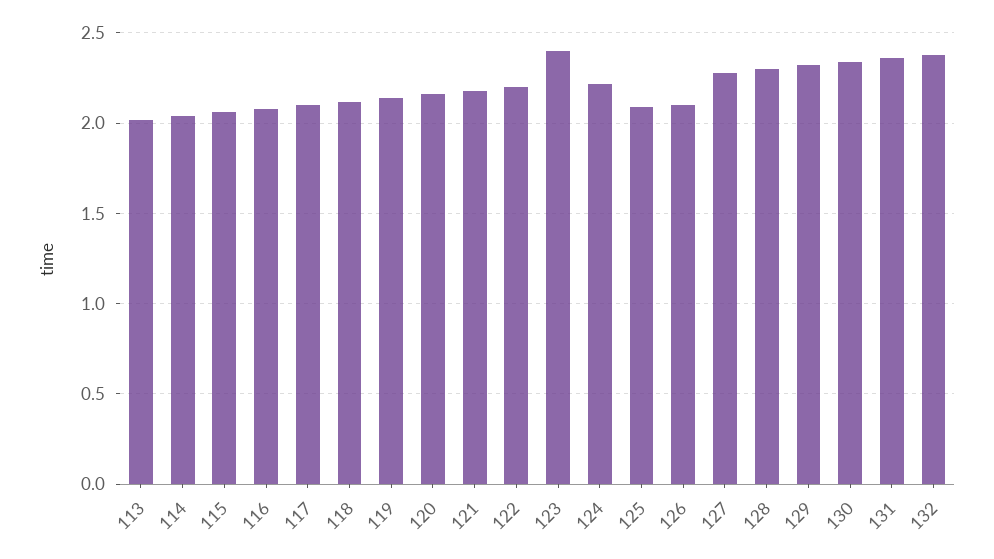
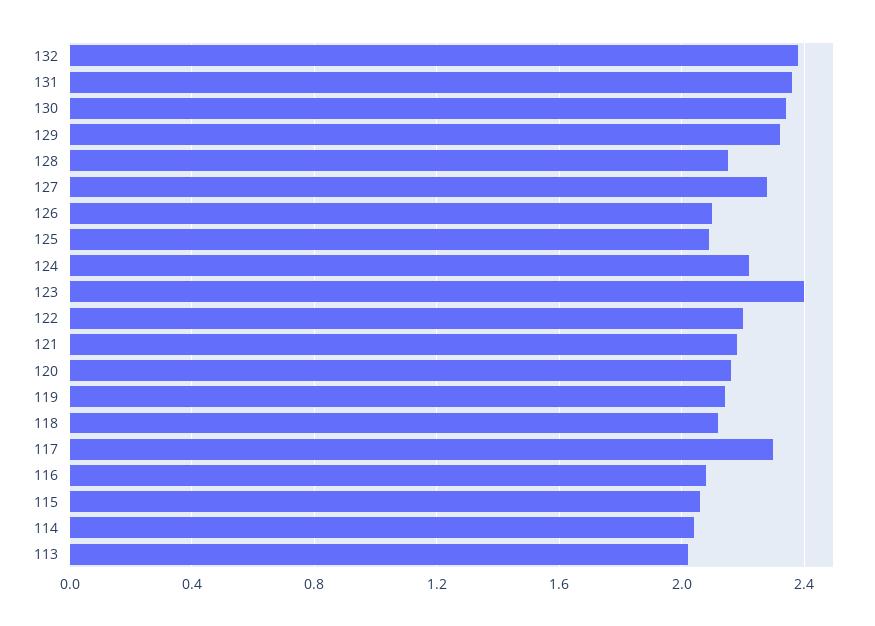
  {
    "113": 2,
    "114": 2.05,
    "115": 2.05,
    "116": 2.1,
-   "117": 2.1,
+   "117": 2.3,
    "118": 2.1,
    "119": 2.15,
    "120": 2.15,
    "121": 2.2,
    "122": 2.2,
    "123": 2.4,
    "124": 2.2,
    "125": 2.1,
    "126": 2.1,
    "127": 2.3,
-   "128": 2.3,
+   "128": 2.15,
    "129": 2.3,
    "130": 2.35,
    "131": 2.35,
    "132": 2.4
  }

